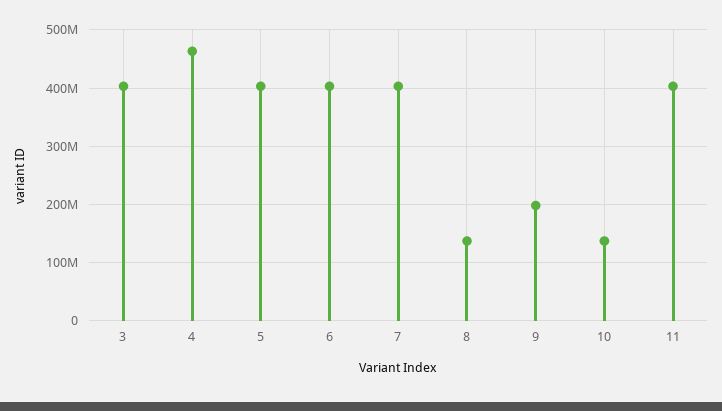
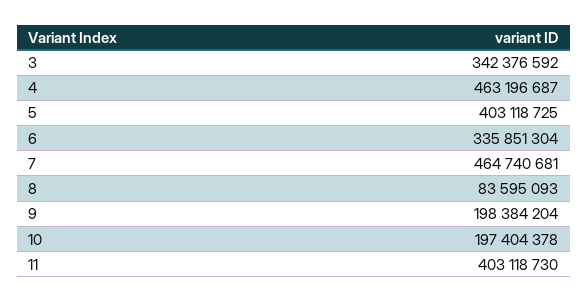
  {
-   "3": 400000000,
+   "3": 342376592,
    "4": 463196687,
    "5": 403118725,
-   "6": 400000000,
+   "6": 335851304,
-   "7": 400000000,
+   "7": 464740681,
-   "8": 140000000,
+   "8": 83595093,
    "9": 198384204,
-   "10": 140000000,
+   "10": 197404378,
    "11": 403118730
  }

